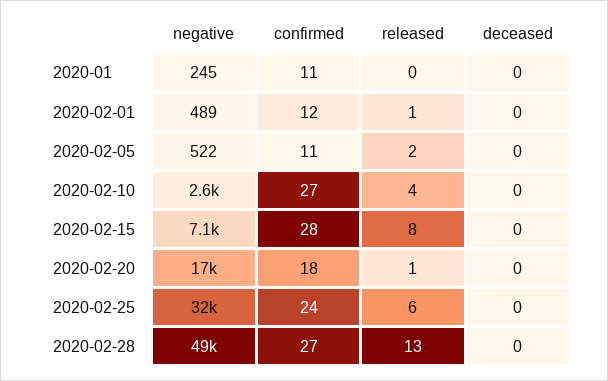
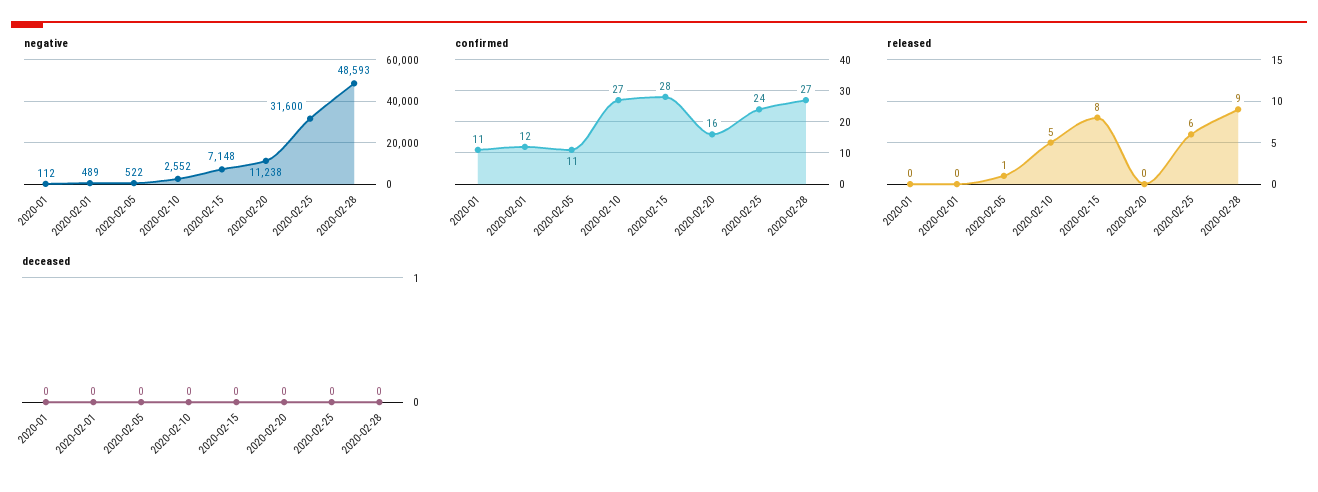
  {
    "negative": {
-     "2020-01": 245,
+     "2020-01": 112,
      "2020-02-01": 489,
      "2020-02-05": 522,
      "2020-02-10": 2552,
      "2020-02-15": 7148,
-     "2020-02-20": 17000,
+     "2020-02-20": 11238,
      "2020-02-25": 31600,
      "2020-02-28": 48593
    },
    "confirmed": {
      "2020-01": 11,
      "2020-02-01": 12,
      "2020-02-05": 11,
      "2020-02-10": 27,
      "2020-02-15": 28,
-     "2020-02-20": 18,
+     "2020-02-20": 16,
      "2020-02-25": 24,
      "2020-02-28": 27
    },
    "released": {
      "2020-01": 0,
-     "2020-02-01": 1,
+     "2020-02-01": 0,
-     "2020-02-05": 2,
+     "2020-02-05": 1,
-     "2020-02-10": 4,
+     "2020-02-10": 5,
      "2020-02-15": 8,
-     "2020-02-20": 1,
+     "2020-02-20": 0,
      "2020-02-25": 6,
-     "2020-02-28": 13
+     "2020-02-28": 9
    },
    "deceased": {
      "2020-01": 0,
      "2020-02-01": 0,
      "2020-02-05": 0,
      "2020-02-10": 0,
      "2020-02-15": 0,
      "2020-02-20": 0,
      "2020-02-25": 0,
      "2020-02-28": 0
    }
  }

